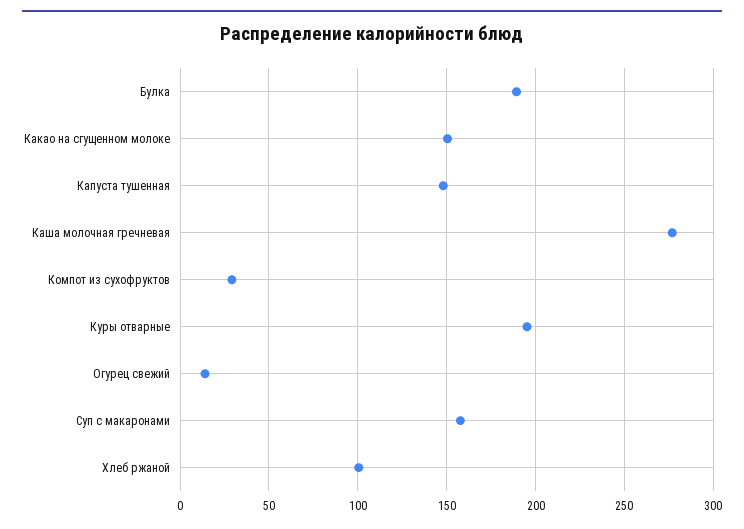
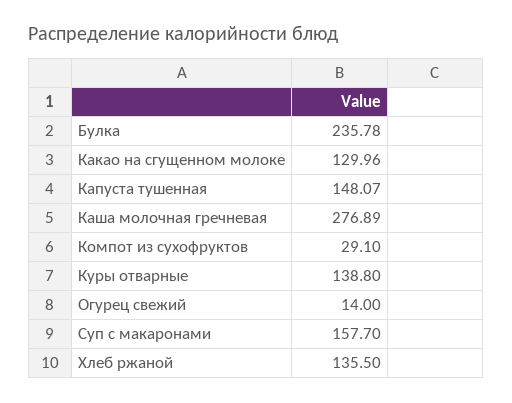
  {
-   "Булка": 190,
+   "Булка": 235.78,
-   "Какао на сгущенном молоке": 150,
+   "Какао на сгущенном молоке": 129.96,
    "Капуста тушенная": 148.07,
    "Каша молочная гречневая": 276.89,
    "Компот из сухофруктов": 29.1,
-   "Куры отварные": 195,
+   "Куры отварные": 138.8,
    "Огурец свежий": 14,
    "Суп с макаронами": 157.7,
-   "Хлеб ржаной": 100
+   "Хлеб ржаной": 135.5
  }

